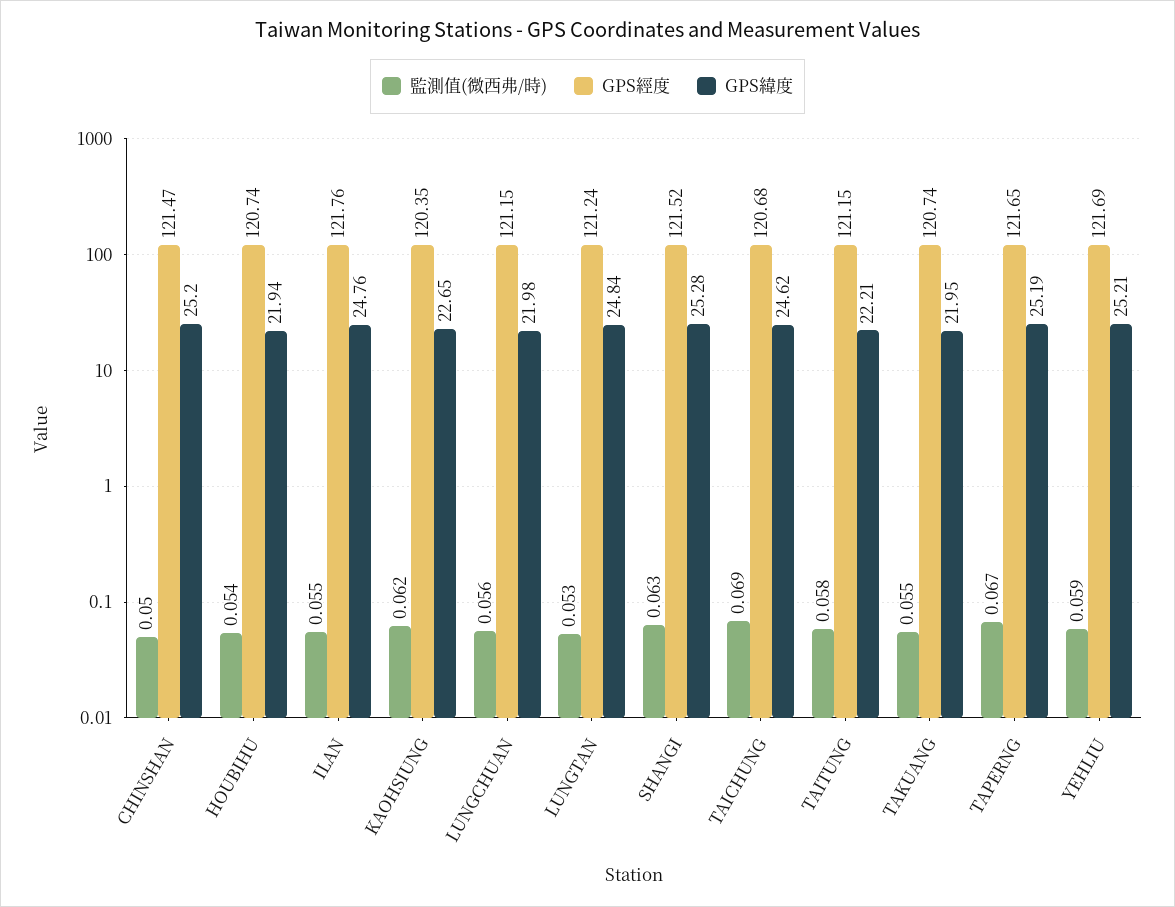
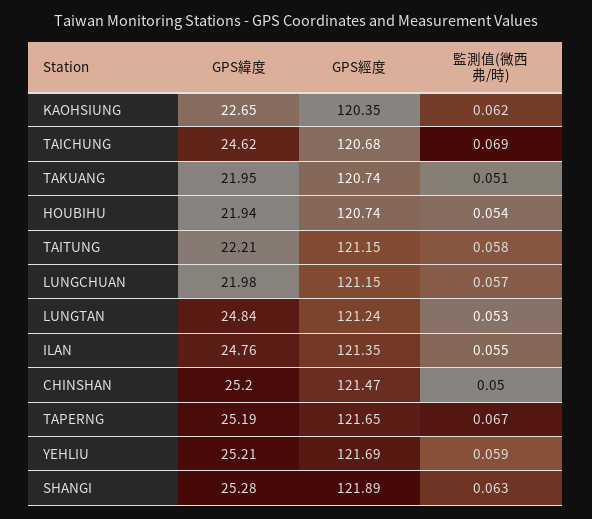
  {
    "監測值(微西弗/時)": {
      "CHINSHAN": 0.05,
      "HOUBIHU": 0.054,
      "ILAN": 0.055,
      "KAOHSIUNG": 0.062,
-     "LUNGCHUAN": 0.056,
+     "LUNGCHUAN": 0.057,
      "LUNGTAN": 0.053,
      "SHANGI": 0.063,
      "TAICHUNG": 0.069,
      "TAITUNG": 0.058,
-     "TAKUANG": 0.055,
+     "TAKUANG": 0.051,
      "TAPERNG": 0.067,
      "YEHLIU": 0.059
    },
    "GPS經度": {
      "CHINSHAN": 121.47,
      "HOUBIHU": 120.74,
-     "ILAN": 121.76,
+     "ILAN": 121.35,
      "KAOHSIUNG": 120.35,
      "LUNGCHUAN": 121.15,
      "LUNGTAN": 121.24,
-     "SHANGI": 121.52,
+     "SHANGI": 121.89,
      "TAICHUNG": 120.68,
      "TAITUNG": 121.15,
      "TAKUANG": 120.74,
      "TAPERNG": 121.65,
      "YEHLIU": 121.69
    },
    "GPS緯度": {
      "CHINSHAN": 25.2,
      "HOUBIHU": 21.94,
      "ILAN": 24.76,
      "KAOHSIUNG": 22.65,
      "LUNGCHUAN": 21.98,
      "LUNGTAN": 24.84,
      "SHANGI": 25.28,
      "TAICHUNG": 24.62,
      "TAITUNG": 22.21,
      "TAKUANG": 21.95,
      "TAPERNG": 25.19,
      "YEHLIU": 25.21
    }
  }

